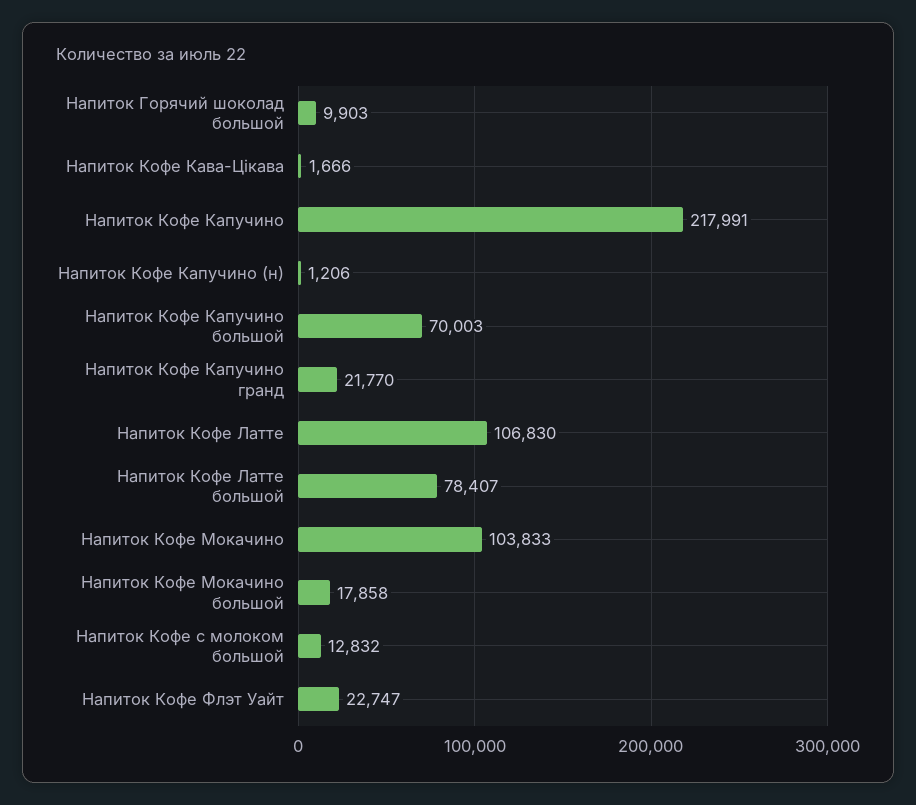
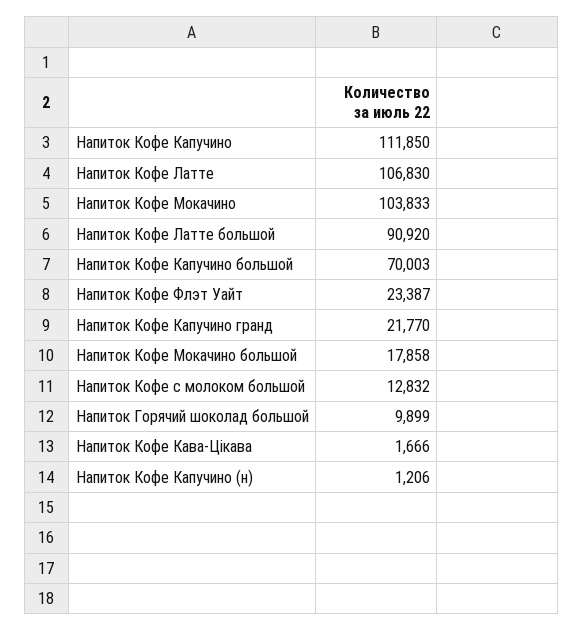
  {
-   "Напиток Горячий шоколад большой": 9903,
+   "Напиток Горячий шоколад большой": 9899,
    "Напиток Кофе Кава-Цiкава": 1666,
-   "Напиток Кофе Капучино": 217991,
+   "Напиток Кофе Капучино": 111850,
    "Напиток Кофе Капучино (н)": 1206,
    "Напиток Кофе Капучино большой": 70003,
    "Напиток Кофе Капучино гранд": 21770,
    "Напиток Кофе Латте": 106830,
-   "Напиток Кофе Латте большой": 78407,
+   "Напиток Кофе Латте большой": 90920,
    "Напиток Кофе Мокачино": 103833,
    "Напиток Кофе Мокачино большой": 17858,
    "Напиток Кофе с молоком большой": 12832,
-   "Напиток Кофе Флэт Уайт": 22747
+   "Напиток Кофе Флэт Уайт": 23387
  }

